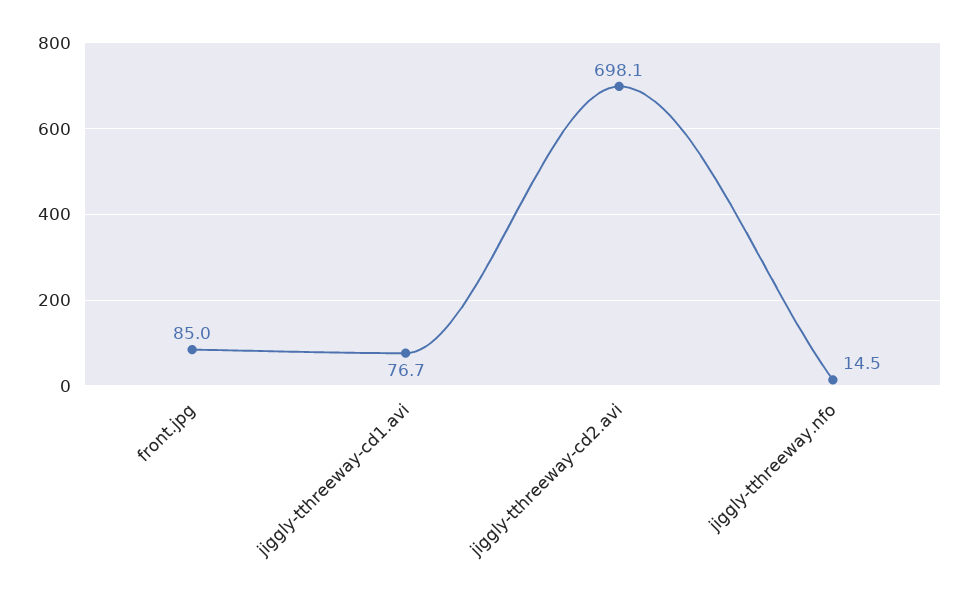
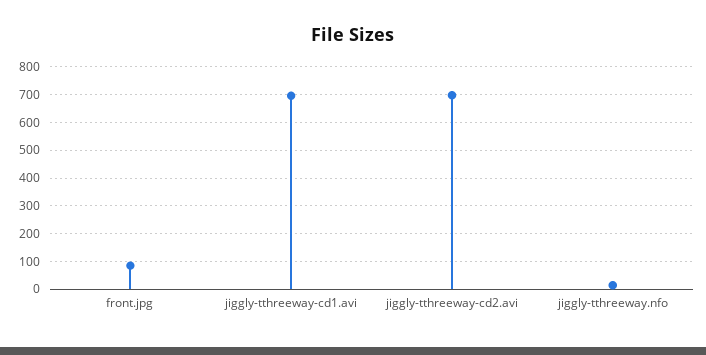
  {
    "front.jpg": 85,
-   "jiggly-tthreeway-cd1.avi": 76.7,
+   "jiggly-tthreeway-cd1.avi": 700,
    "jiggly-tthreeway-cd2.avi": 698.1,
    "jiggly-tthreeway.nfo": 14.5
  }

